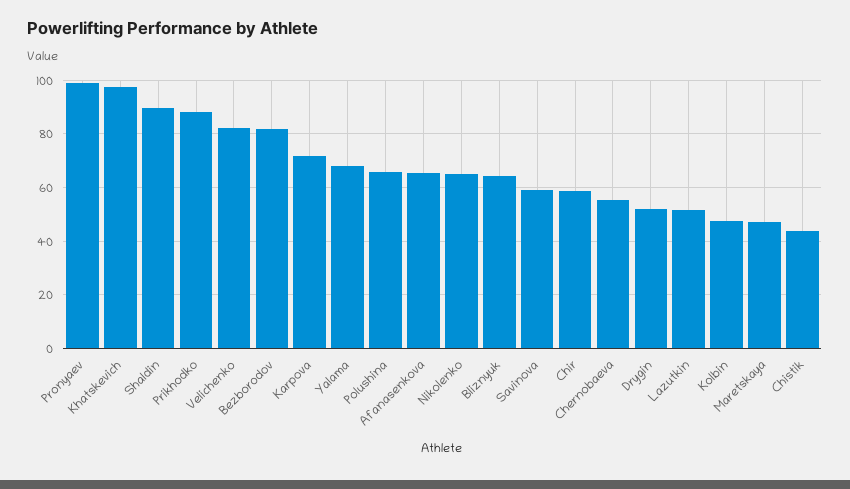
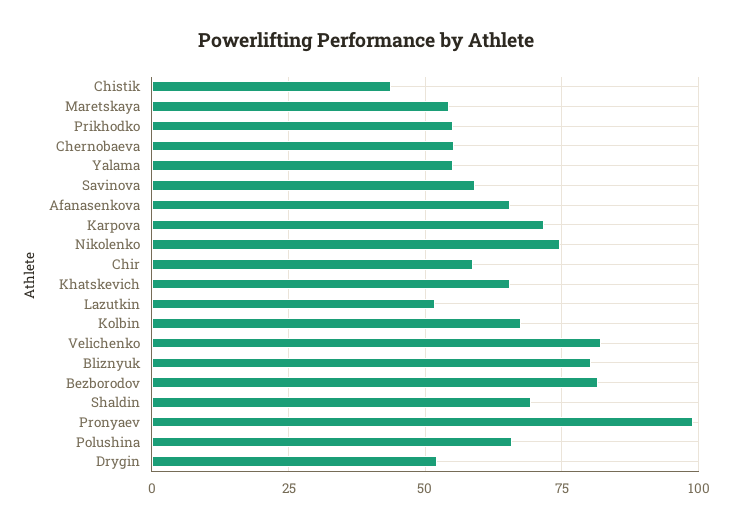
  {
    "Pronyaev": 100,
-   "Khatskevich": 97.5,
+   "Khatskevich": 65,
-   "Shaldin": 90,
+   "Shaldin": 70,
-   "Prikhodko": 87.5,
+   "Prikhodko": 55,
    "Velichenko": 82.5,
    "Bezborodov": 82.5,
    "Karpova": 72.5,
-   "Yalama": 67.5,
+   "Yalama": 55,
    "Polushina": 65,
    "Afanasenkova": 65,
-   "Nikolenko": 65,
+   "Nikolenko": 75,
-   "Bliznyuk": 65,
+   "Bliznyuk": 80,
    "Savinova": 60,
    "Chir": 60,
    "Chernobaeva": 55,
    "Drygin": 52.5,
    "Lazutkin": 52.5,
-   "Kolbin": 47.5,
+   "Kolbin": 67.5,
-   "Maretskaya": 47.5,
+   "Maretskaya": 55,
    "Chistik": 42.5
  }

